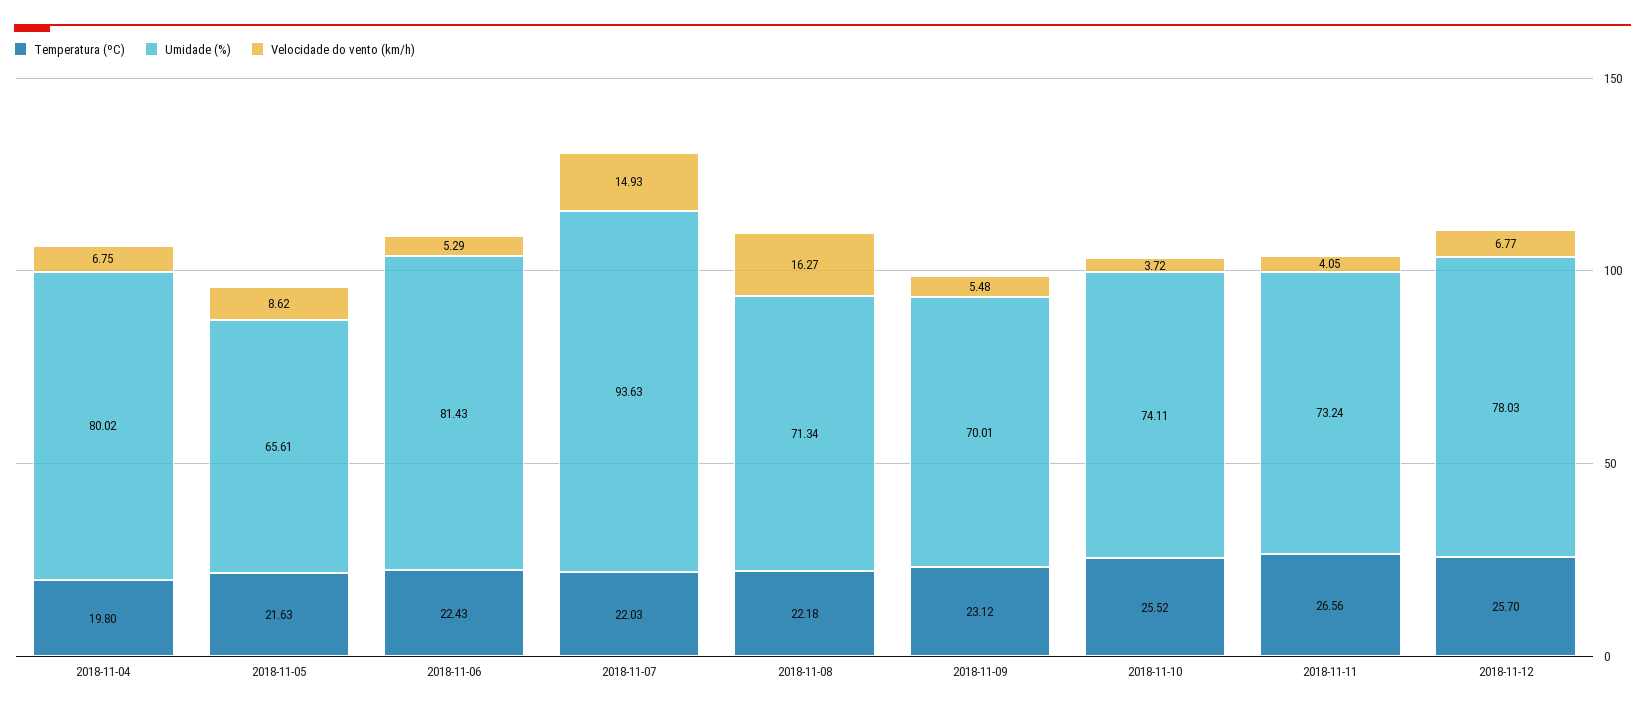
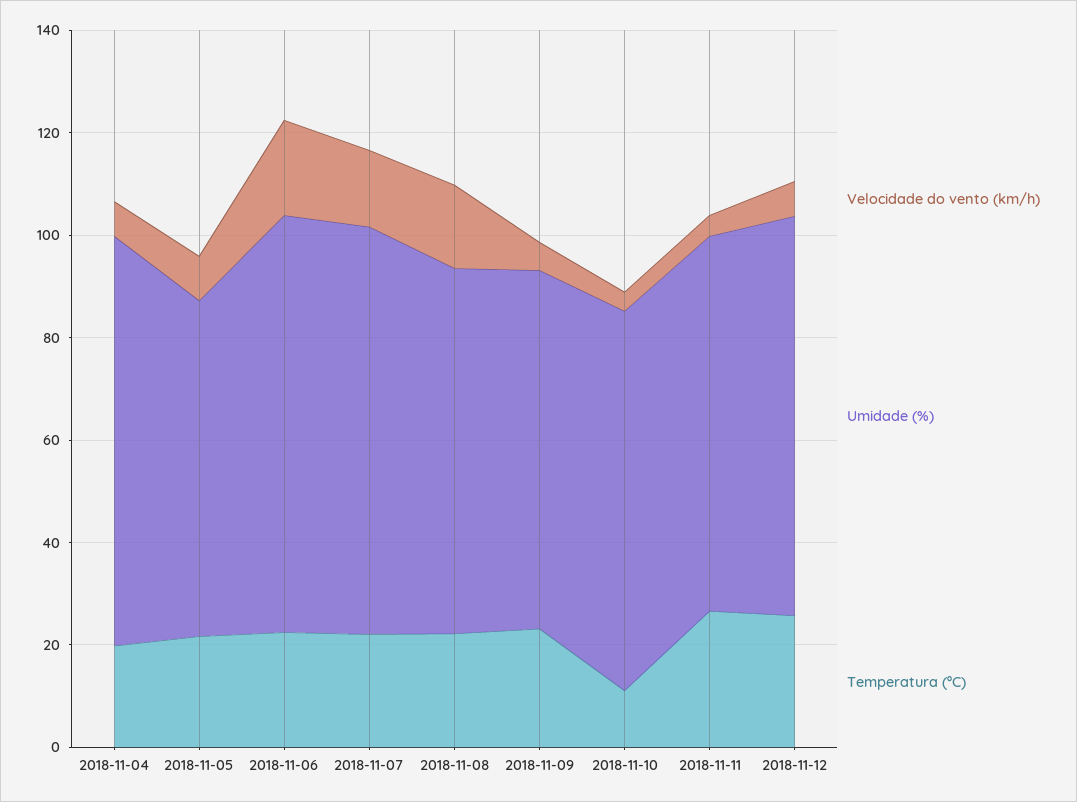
  {
    "Temperatura (ºC)": {
      "2018-11-04": 19.8,
      "2018-11-05": 21.63,
      "2018-11-06": 22.43,
      "2018-11-07": 22.03,
      "2018-11-08": 22.18,
      "2018-11-09": 23.12,
-     "2018-11-10": 25.52,
+     "2018-11-10": 10,
      "2018-11-11": 26.56,
      "2018-11-12": 25.7
    },
    "Umidade (%)": {
      "2018-11-04": 80.02,
      "2018-11-05": 65.61,
      "2018-11-06": 81.43,
-     "2018-11-07": 93.63,
+     "2018-11-07": 80,
      "2018-11-08": 71.34,
      "2018-11-09": 70.01,
      "2018-11-10": 74.11,
      "2018-11-11": 73.24,
      "2018-11-12": 78.03
    },
    "Velocidade do vento (km/h)": {
      "2018-11-04": 6.75,
      "2018-11-05": 8.62,
-     "2018-11-06": 5.29,
+     "2018-11-06": 20,
      "2018-11-07": 14.93,
      "2018-11-08": 16.27,
      "2018-11-09": 5.48,
      "2018-11-10": 3.72,
      "2018-11-11": 4.05,
      "2018-11-12": 6.77
    }
  }

